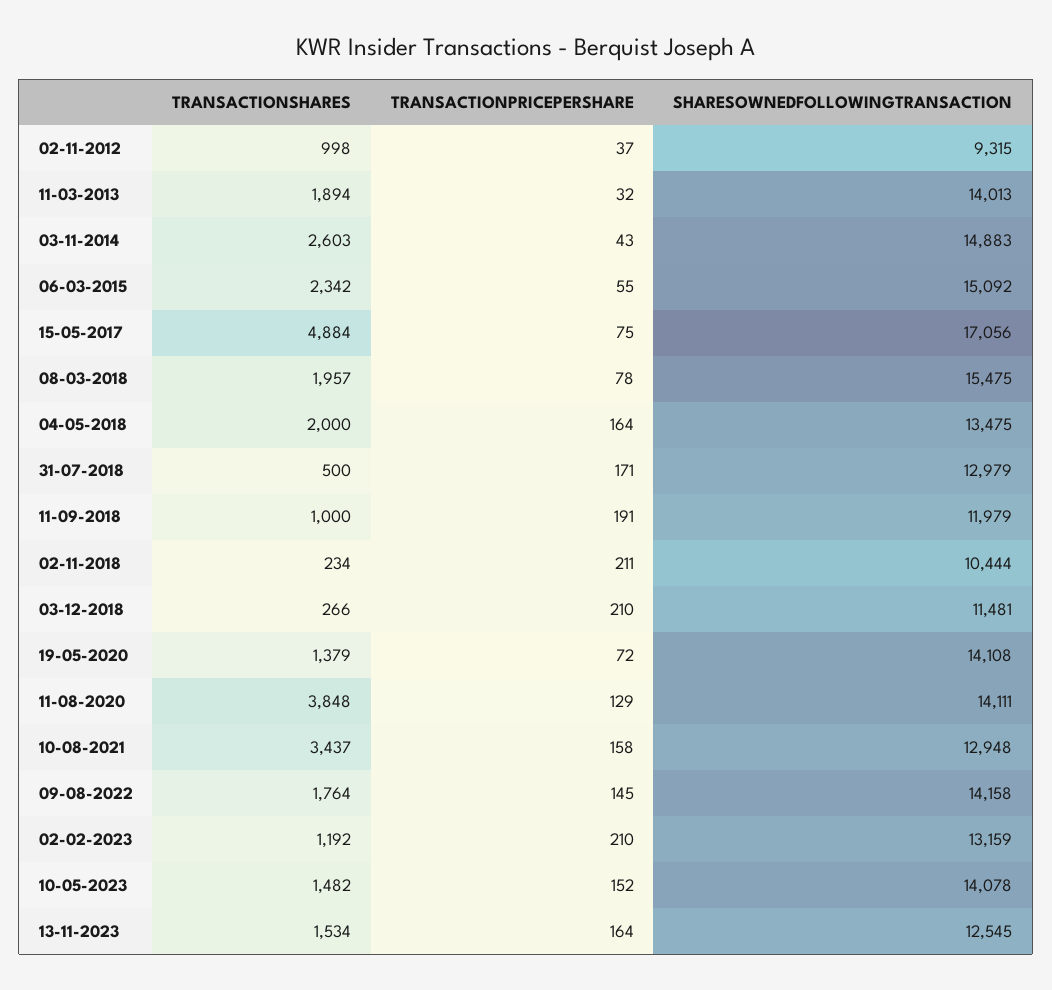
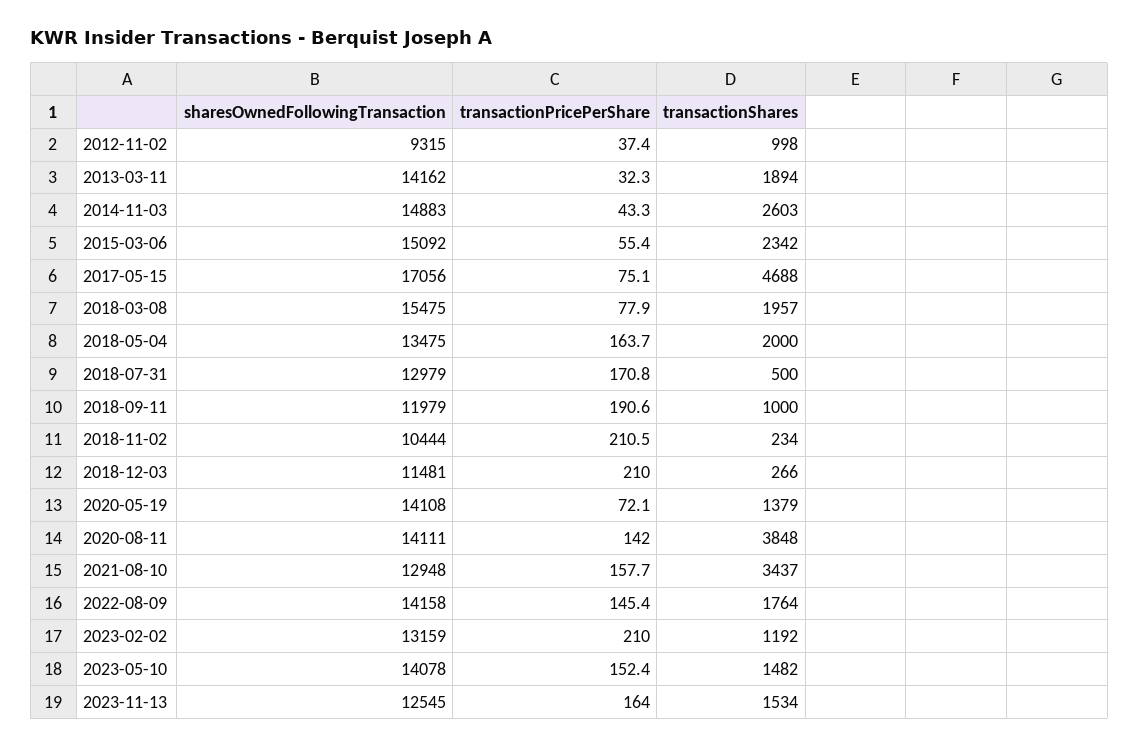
  {
    "TRANSACTIONSHARES": {
      "02-11-2012": 998,
      "11-03-2013": 1894,
      "03-11-2014": 2603,
      "06-03-2015": 2342,
-     "15-05-2017": 4884,
+     "15-05-2017": 4688,
      "08-03-2018": 1957,
      "04-05-2018": 2000,
      "31-07-2018": 500,
      "11-09-2018": 1000,
      "02-11-2018": 234,
      "03-12-2018": 266,
      "19-05-2020": 1379,
      "11-08-2020": 3848,
      "10-08-2021": 3437,
      "09-08-2022": 1764,
      "02-02-2023": 1192,
      "10-05-2023": 1482,
      "13-11-2023": 1534
    },
    "TRANSACTIONPRICEPERSHARE": {
      "02-11-2012": 37.4,
      "11-03-2013": 32.3,
      "03-11-2014": 43.3,
      "06-03-2015": 55.4,
      "15-05-2017": 75.1,
      "08-03-2018": 77.9,
      "04-05-2018": 163.7,
      "31-07-2018": 170.8,
      "11-09-2018": 190.6,
      "02-11-2018": 210.5,
      "03-12-2018": 210,
      "19-05-2020": 72.1,
-     "11-08-2020": 129,
+     "11-08-2020": 142,
      "10-08-2021": 157.7,
      "09-08-2022": 145.4,
      "02-02-2023": 210,
      "10-05-2023": 152.4,
      "13-11-2023": 164
    },
    "SHARESOWNEDFOLLOWINGTRANSACTION": {
      "02-11-2012": 9315,
-     "11-03-2013": 14013,
+     "11-03-2013": 14162,
      "03-11-2014": 14883,
      "06-03-2015": 15092,
      "15-05-2017": 17056,
      "08-03-2018": 15475,
      "04-05-2018": 13475,
      "31-07-2018": 12979,
      "11-09-2018": 11979,
      "02-11-2018": 10444,
      "03-12-2018": 11481,
      "19-05-2020": 14108,
      "11-08-2020": 14111,
      "10-08-2021": 12948,
      "09-08-2022": 14158,
      "02-02-2023": 13159,
      "10-05-2023": 14078,
      "13-11-2023": 12545
    }
  }

